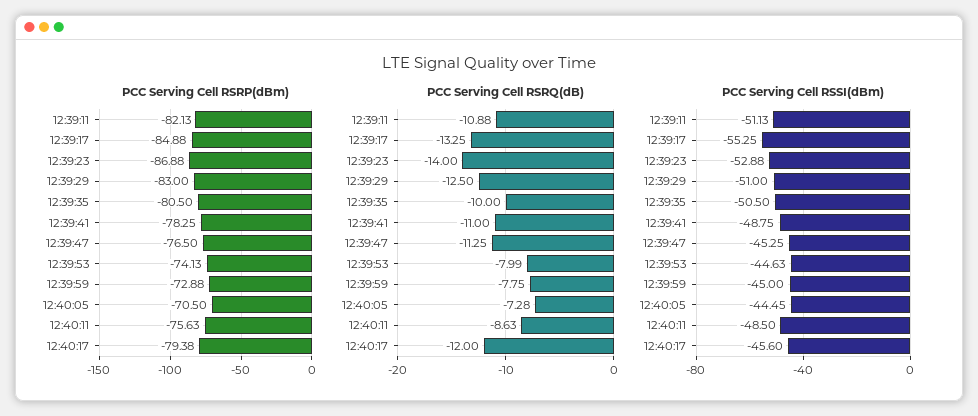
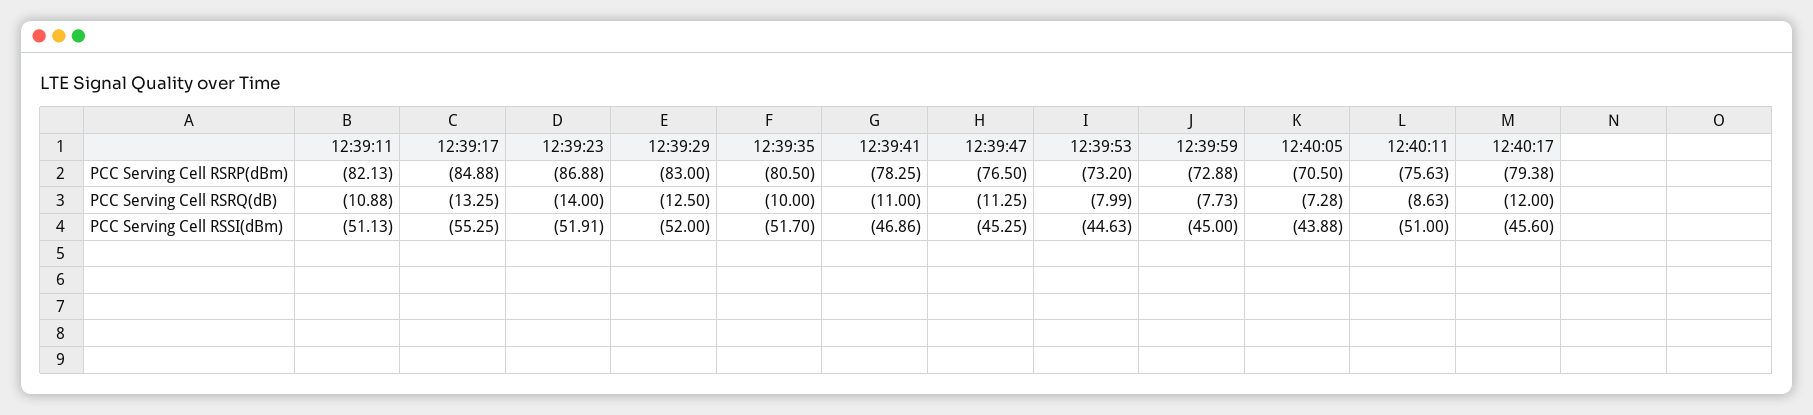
  {
    "PCC Serving Cell RSRP(dBm)": {
      "12:39:11": -82.13,
      "12:39:17": -84.88,
      "12:39:23": -86.88,
      "12:39:29": -83,
      "12:39:35": -80.5,
      "12:39:41": -78.25,
      "12:39:47": -76.5,
-     "12:39:53": -74.13,
+     "12:39:53": -73.2,
      "12:39:59": -72.88,
      "12:40:05": -70.5,
      "12:40:11": -75.63,
      "12:40:17": -79.38
    },
    "PCC Serving Cell RSRQ(dB)": {
      "12:39:11": -10.88,
      "12:39:17": -13.25,
      "12:39:23": -14,
      "12:39:29": -12.5,
      "12:39:35": -10,
      "12:39:41": -11,
      "12:39:47": -11.25,
      "12:39:53": -7.99,
-     "12:39:59": -7.75,
+     "12:39:59": -7.73,
      "12:40:05": -7.28,
      "12:40:11": -8.63,
      "12:40:17": -12
    },
    "PCC Serving Cell RSSI(dBm)": {
      "12:39:11": -51.13,
      "12:39:17": -55.25,
-     "12:39:23": -52.88,
+     "12:39:23": -51.91,
-     "12:39:29": -51,
+     "12:39:29": -52,
-     "12:39:35": -50.5,
+     "12:39:35": -51.7,
-     "12:39:41": -48.75,
+     "12:39:41": -46.86,
      "12:39:47": -45.25,
      "12:39:53": -44.63,
      "12:39:59": -45,
-     "12:40:05": -44.45,
+     "12:40:05": -43.88,
-     "12:40:11": -48.5,
+     "12:40:11": -51,
      "12:40:17": -45.6
    }
  }

